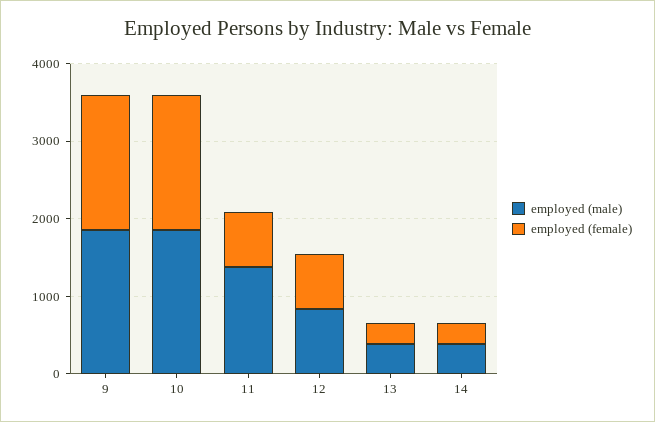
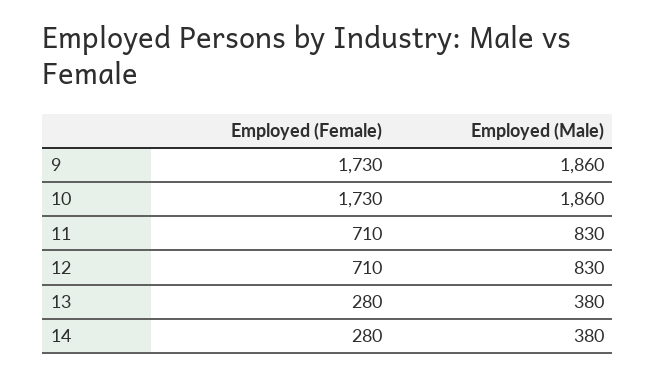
  {
    "employed (male)": {
      "9": 1860,
      "10": 1860,
-     "11": 1400,
+     "11": 830,
      "12": 830,
      "13": 380,
      "14": 380
    },
    "employed (female)": {
      "9": 1730,
      "10": 1730,
      "11": 710,
      "12": 710,
      "13": 280,
      "14": 280
    }
  }

